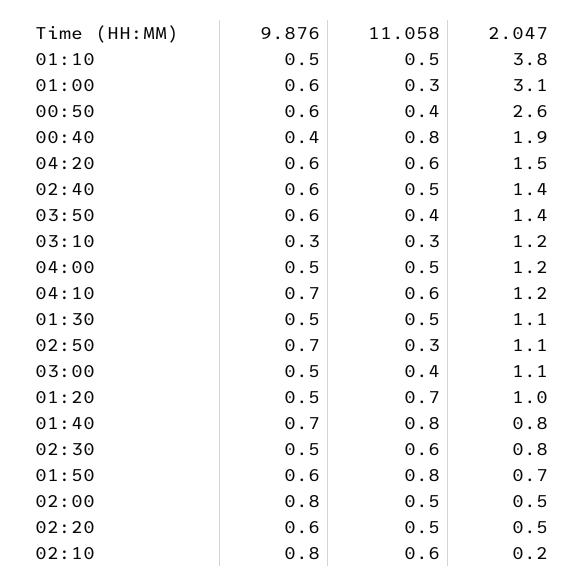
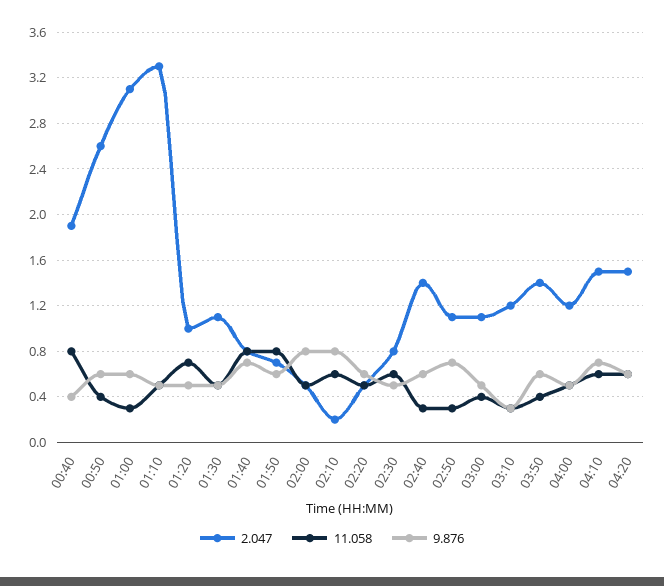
  {
    "9.876": {
      "01:10": 0.5,
      "01:00": 0.6,
      "00:50": 0.6,
      "00:40": 0.4,
      "04:20": 0.6,
      "02:40": 0.6,
      "03:50": 0.6,
      "03:10": 0.3,
      "04:00": 0.5,
      "04:10": 0.7,
      "01:30": 0.5,
      "02:50": 0.7,
      "03:00": 0.5,
      "01:20": 0.5,
      "01:40": 0.7,
      "02:30": 0.5,
      "01:50": 0.6,
      "02:00": 0.8,
      "02:20": 0.6,
      "02:10": 0.8
    },
    "11.058": {
      "01:10": 0.5,
      "01:00": 0.3,
      "00:50": 0.4,
      "00:40": 0.8,
      "04:20": 0.6,
-     "02:40": 0.5,
+     "02:40": 0.3,
      "03:50": 0.4,
      "03:10": 0.3,
      "04:00": 0.5,
      "04:10": 0.6,
      "01:30": 0.5,
      "02:50": 0.3,
      "03:00": 0.4,
      "01:20": 0.7,
      "01:40": 0.8,
      "02:30": 0.6,
      "01:50": 0.8,
      "02:00": 0.5,
      "02:20": 0.5,
      "02:10": 0.6
    },
    "2.047": {
-     "01:10": 3.8,
+     "01:10": 3.3,
      "01:00": 3.1,
      "00:50": 2.6,
      "00:40": 1.9,
      "04:20": 1.5,
      "02:40": 1.4,
      "03:50": 1.4,
      "03:10": 1.2,
      "04:00": 1.2,
-     "04:10": 1.2,
+     "04:10": 1.5,
      "01:30": 1.1,
      "02:50": 1.1,
      "03:00": 1.1,
      "01:20": 1,
      "01:40": 0.8,
      "02:30": 0.8,
      "01:50": 0.7,
      "02:00": 0.5,
      "02:20": 0.5,
      "02:10": 0.2
    }
  }

